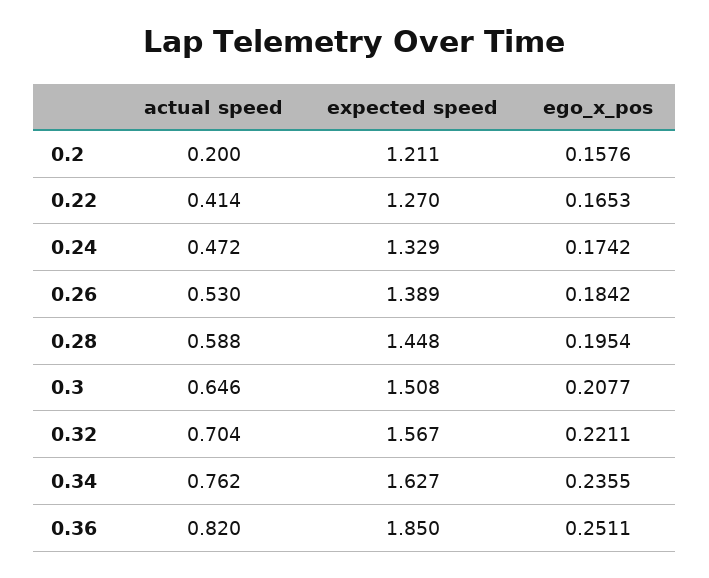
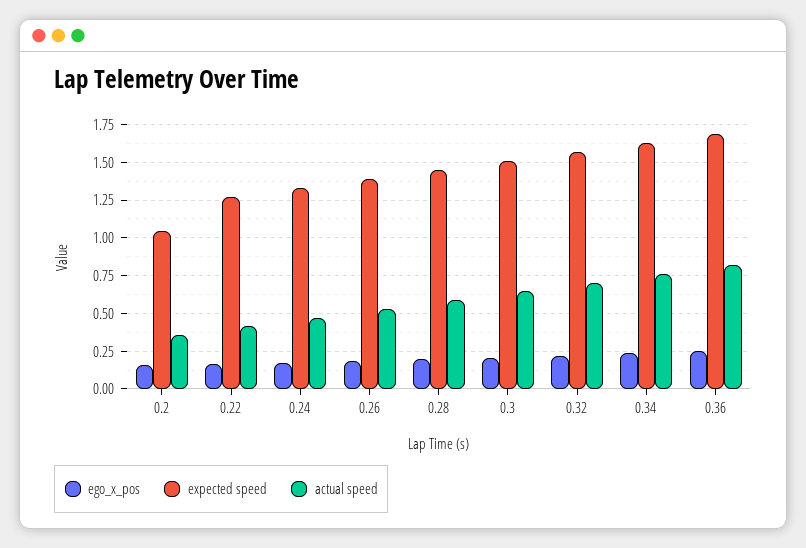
  {
    "actual speed": {
-     "0.2": 0.2,
+     "0.2": 0.35,
      "0.22": 0.414,
      "0.24": 0.472,
      "0.26": 0.53,
      "0.28": 0.588,
      "0.3": 0.646,
      "0.32": 0.704,
      "0.34": 0.762,
      "0.36": 0.82
    },
    "expected speed": {
-     "0.2": 1.211,
+     "0.2": 1.05,
      "0.22": 1.27,
      "0.24": 1.329,
      "0.26": 1.389,
      "0.28": 1.448,
      "0.3": 1.508,
      "0.32": 1.567,
      "0.34": 1.627,
-     "0.36": 1.85
+     "0.36": 1.7
    },
    "ego_x_pos": {
      "0.2": 0.1576,
      "0.22": 0.1653,
      "0.24": 0.1742,
      "0.26": 0.1842,
      "0.28": 0.1954,
      "0.3": 0.2077,
      "0.32": 0.2211,
      "0.34": 0.2355,
      "0.36": 0.2511
    }
  }

